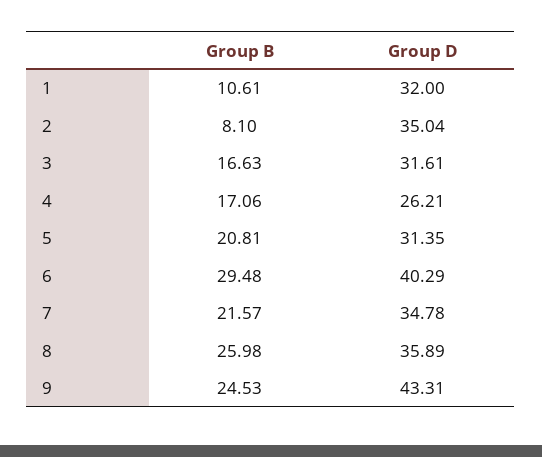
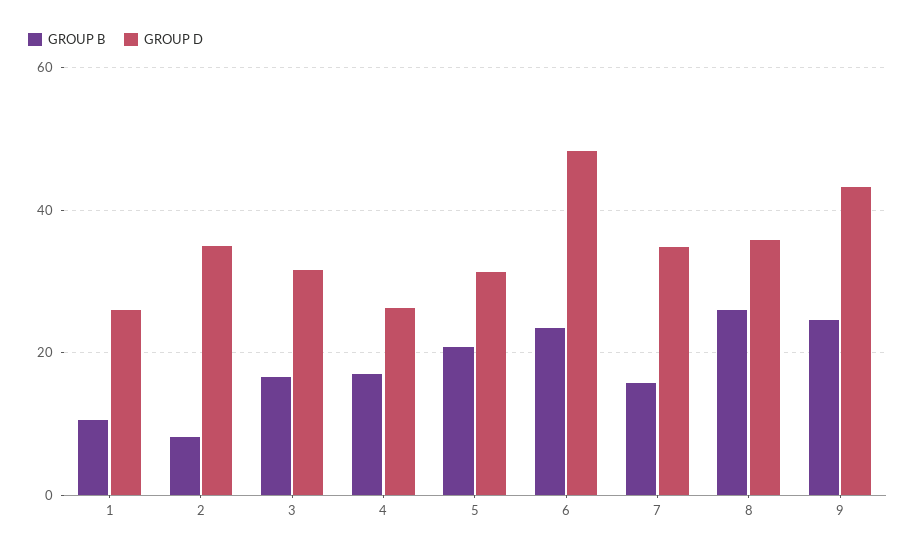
  {
    "Group B": {
      "1": 10.61,
      "2": 8.1,
      "3": 16.63,
      "4": 17.06,
      "5": 20.81,
-     "6": 29.48,
+     "6": 24,
-     "7": 21.57,
+     "7": 16,
      "8": 25.98,
      "9": 24.53
    },
    "Group D": {
-     "1": 32,
+     "1": 26,
      "2": 35.04,
      "3": 31.61,
      "4": 26.21,
      "5": 31.35,
-     "6": 40.29,
+     "6": 48,
      "7": 34.78,
      "8": 35.89,
      "9": 43.31
    }
  }

